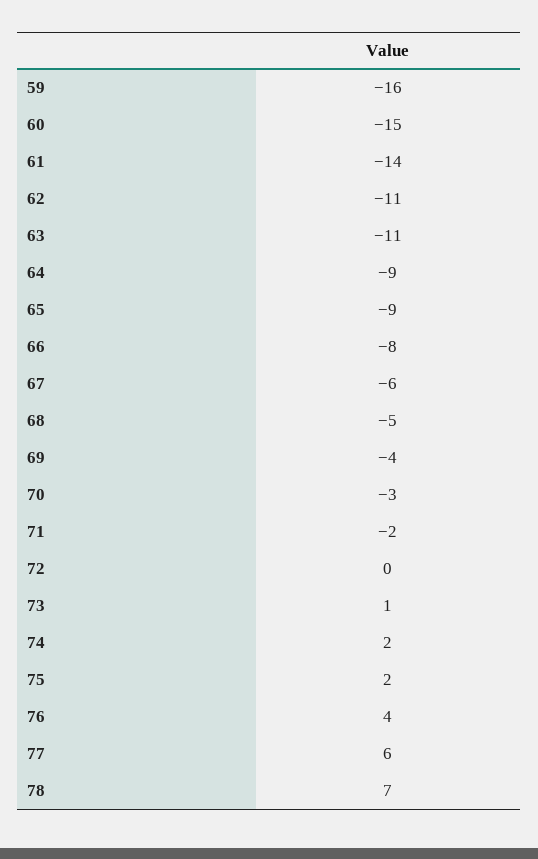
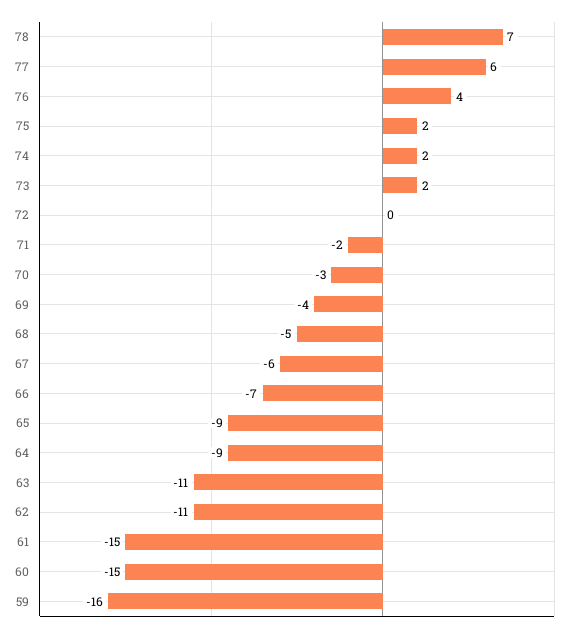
  {
    "59": -16,
    "60": -15,
-   "61": -14,
+   "61": -15,
    "62": -11,
    "63": -11,
    "64": -9,
    "65": -9,
-   "66": -8,
+   "66": -7,
    "67": -6,
    "68": -5,
    "69": -4,
    "70": -3,
    "71": -2,
    "72": 0,
-   "73": 1,
+   "73": 2,
    "74": 2,
    "75": 2,
    "76": 4,
    "77": 6,
    "78": 7
  }

